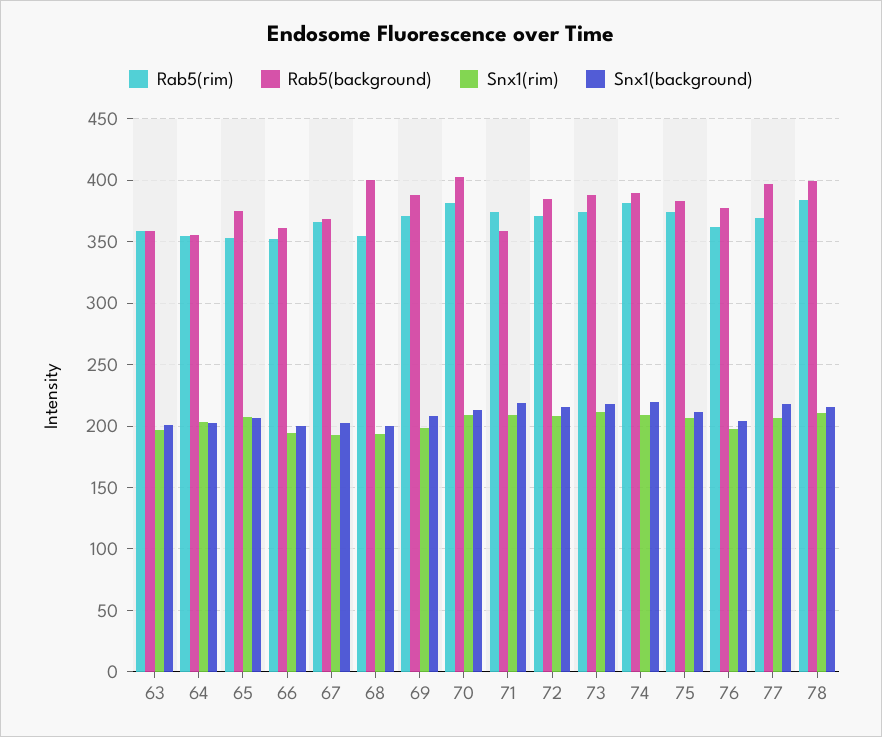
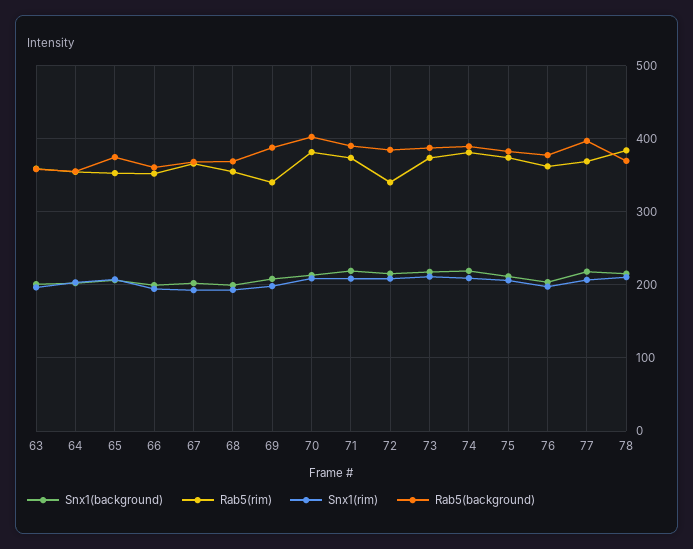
  {
    "Rab5(rim)": {
      "63": 360,
      "64": 355,
      "65": 355,
      "66": 350,
      "67": 365,
      "68": 355,
-     "69": 370,
+     "69": 340,
      "70": 380,
      "71": 375,
-     "72": 370,
+     "72": 340,
      "73": 375,
      "74": 380,
      "75": 375,
      "76": 360,
      "77": 370,
      "78": 385
    },
    "Rab5(background)": {
      "63": 360,
      "64": 355,
      "65": 375,
      "66": 360,
      "67": 370,
-     "68": 400,
+     "68": 370,
      "69": 390,
      "70": 405,
-     "71": 360,
+     "71": 390,
      "72": 385,
      "73": 390,
      "74": 390,
      "75": 385,
      "76": 380,
      "77": 395,
-     "78": 400
+     "78": 370
    },
    "Snx1(rim)": {
      "63": 195,
      "64": 205,
      "65": 205,
      "66": 195,
      "67": 195,
      "68": 195,
      "69": 200,
      "70": 210,
      "71": 210,
      "72": 210,
      "73": 210,
      "74": 210,
      "75": 205,
      "76": 200,
      "77": 205,
      "78": 210
    },
    "Snx1(background)": {
      "63": 200,
      "64": 205,
      "65": 205,
      "66": 200,
      "67": 205,
      "68": 200,
      "69": 210,
      "70": 215,
      "71": 220,
      "72": 215,
      "73": 220,
      "74": 220,
      "75": 210,
      "76": 205,
      "77": 220,
      "78": 215
    }
  }

